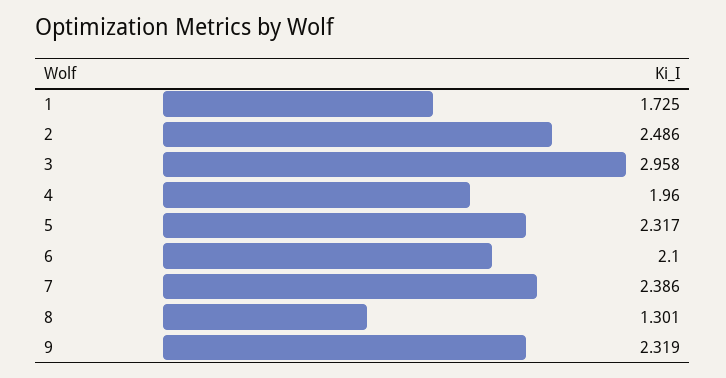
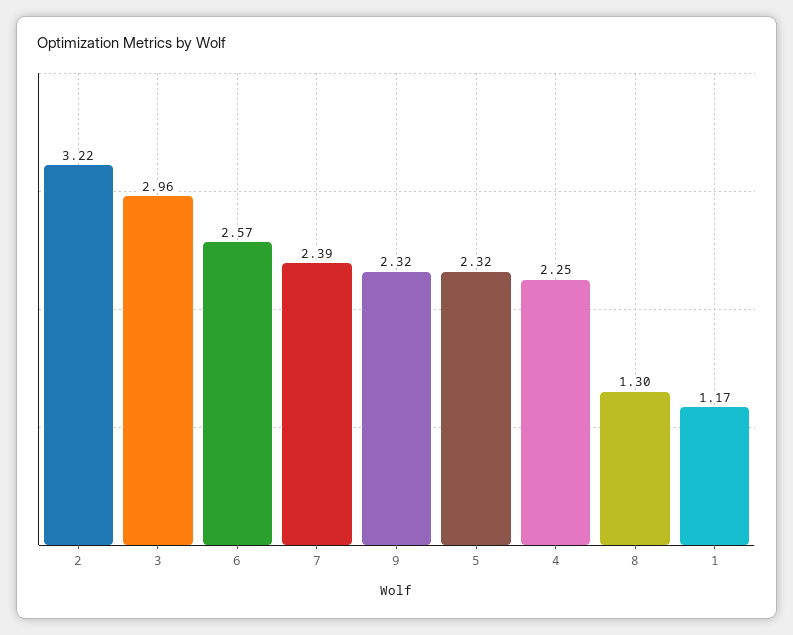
  {
-   "1": 1.725,
+   "1": 1.17,
-   "2": 2.486,
+   "2": 3.22,
    "3": 2.958,
-   "4": 1.96,
+   "4": 2.25,
    "5": 2.317,
-   "6": 2.1,
+   "6": 2.57,
    "7": 2.386,
    "8": 1.301,
    "9": 2.319
  }

